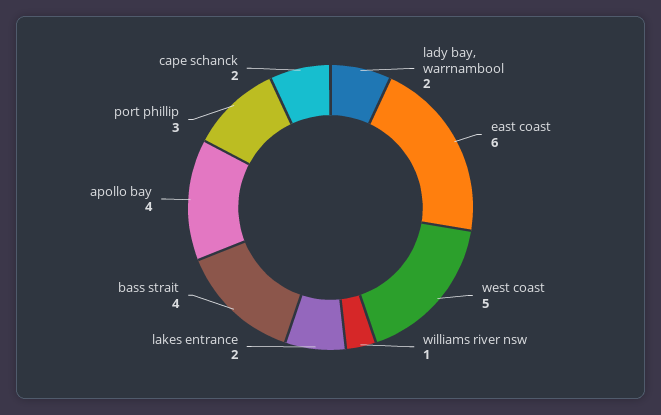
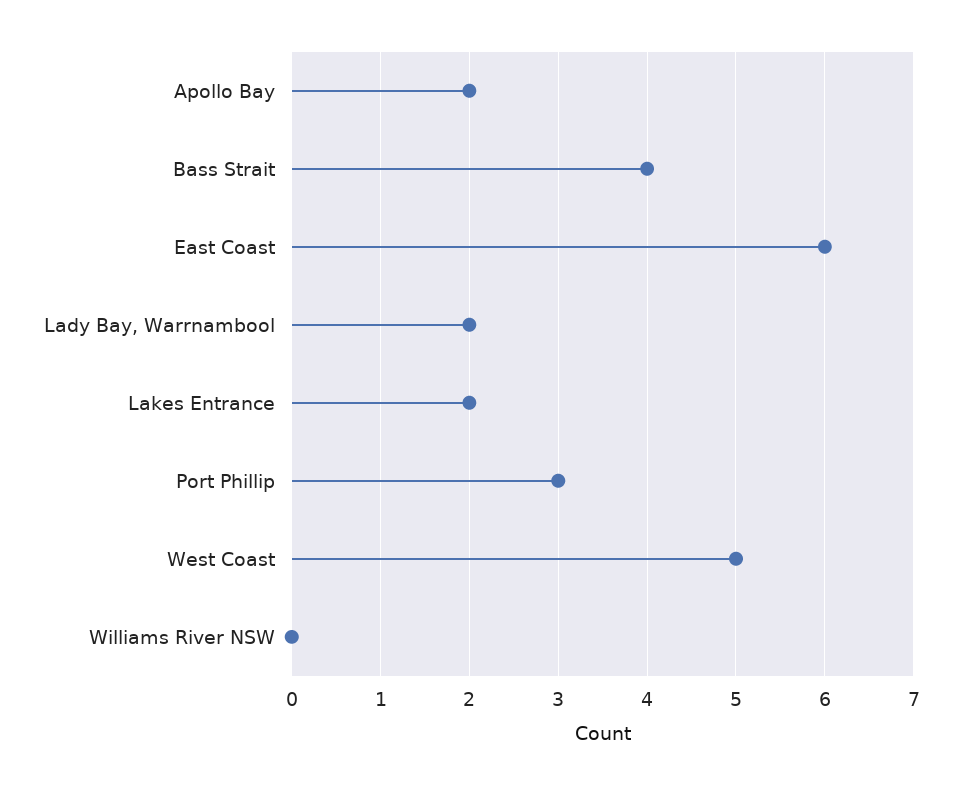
  {
    "lady bay, warrnambool": 2,
    "east coast": 6,
    "west coast": 5,
-   "williams river nsw": 1,
+   "williams river nsw": 0,
    "lakes entrance": 2,
    "bass strait": 4,
-   "apollo bay": 4,
+   "apollo bay": 2,
-   "port phillip": 3,
+   "port phillip": 3
-   "cape schanck": 2
  }

